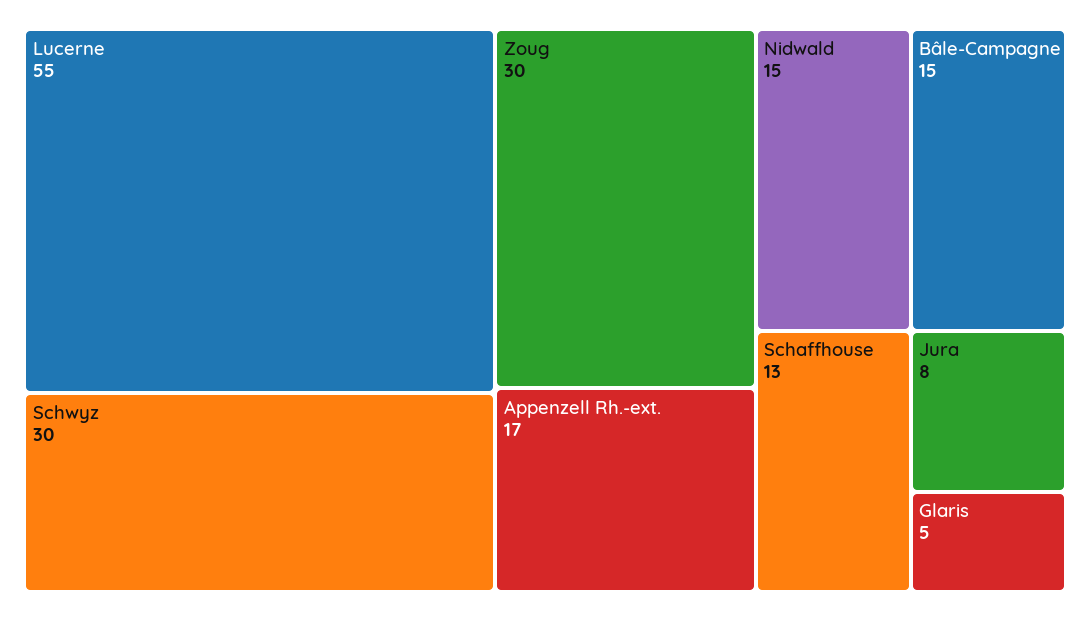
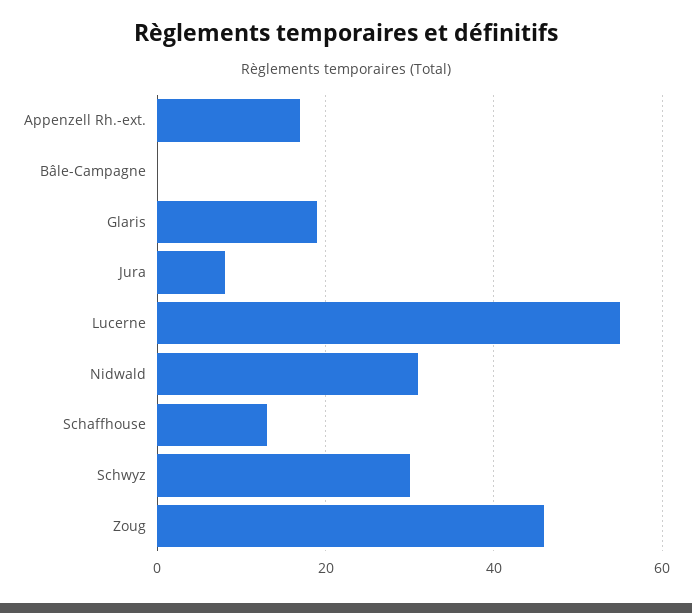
  {
    "Lucerne": 55,
    "Schwyz": 30,
-   "Zoug": 30,
+   "Zoug": 45,
    "Appenzell Rh.-ext.": 17,
-   "Nidwald": 15,
+   "Nidwald": 30,
-   "Bâle-Campagne": 15,
+   "Bâle-Campagne": 0,
    "Schaffhouse": 13,
    "Jura": 8,
-   "Glaris": 5
+   "Glaris": 20
  }

